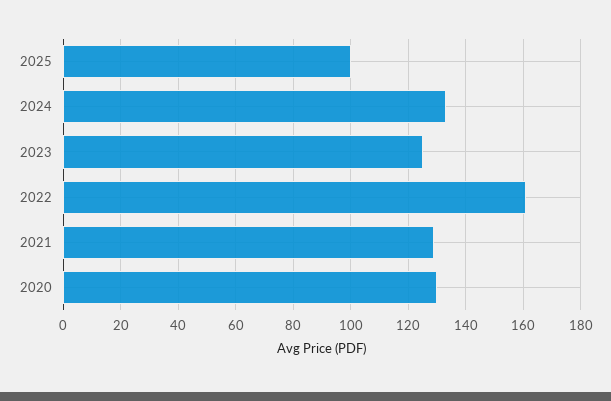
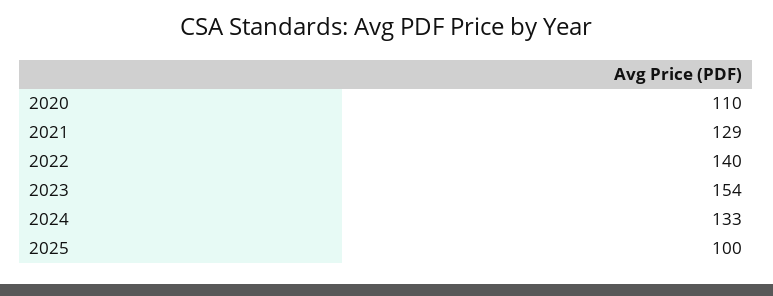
  {
    "2025": 100,
    "2024": 133,
-   "2023": 125,
+   "2023": 154,
-   "2022": 160,
+   "2022": 140,
    "2021": 129,
-   "2020": 130
+   "2020": 110
  }

